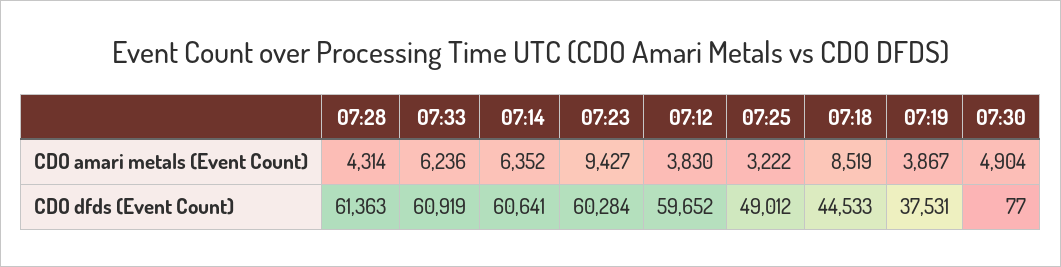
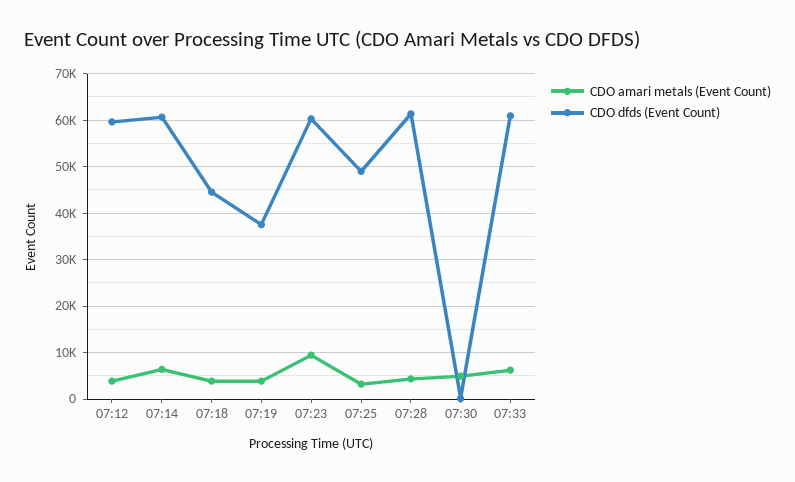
  {
    "CDO amari metals (Event Count)": {
      "07:28": 4314,
      "07:33": 6236,
      "07:14": 6352,
      "07:23": 9427,
      "07:12": 3830,
      "07:25": 3222,
-     "07:18": 8519,
+     "07:18": 4000,
      "07:19": 3867,
      "07:30": 4904
    },
    "CDO dfds (Event Count)": {
      "07:28": 61363,
      "07:33": 60919,
      "07:14": 60641,
      "07:23": 60284,
      "07:12": 59652,
      "07:25": 49012,
      "07:18": 44533,
      "07:19": 37531,
      "07:30": 77
    }
  }

